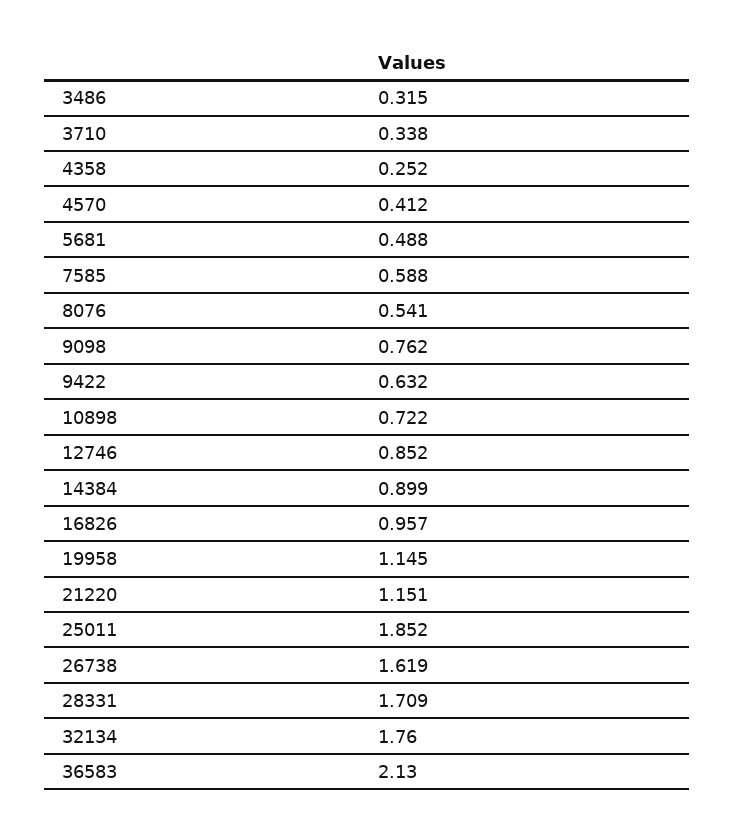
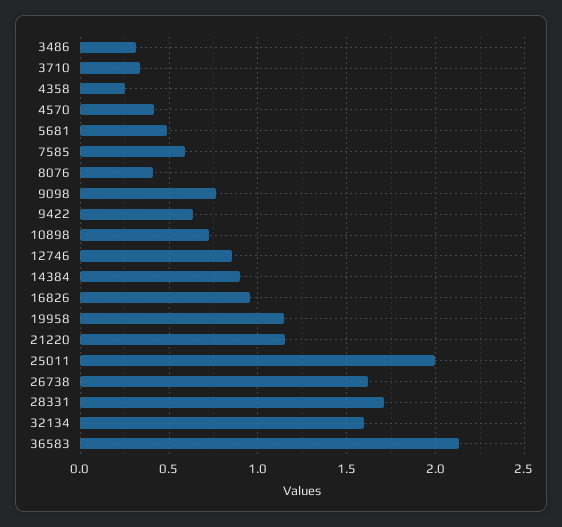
  {
    "3486": 0.315,
    "3710": 0.338,
    "4358": 0.252,
    "4570": 0.412,
    "5681": 0.488,
    "7585": 0.588,
-   "8076": 0.541,
+   "8076": 0.4,
    "9098": 0.762,
    "9422": 0.632,
    "10898": 0.722,
    "12746": 0.852,
    "14384": 0.899,
    "16826": 0.957,
    "19958": 1.145,
    "21220": 1.151,
-   "25011": 1.852,
+   "25011": 2,
    "26738": 1.619,
    "28331": 1.709,
-   "32134": 1.76,
+   "32134": 1.6,
    "36583": 2.13
  }

